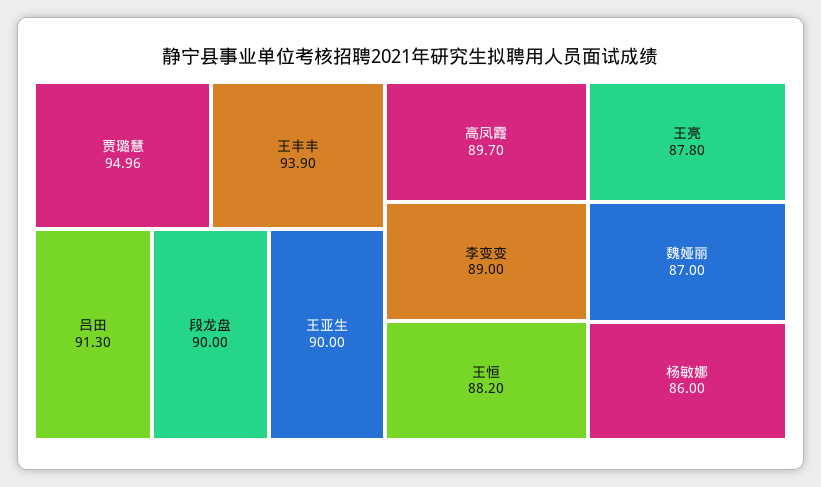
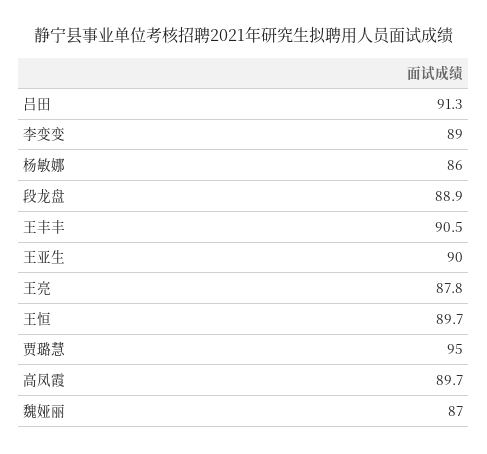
  {
    "贾璐慧": 94.96,
-   "王丰丰": 93.9,
+   "王丰丰": 90.5,
    "吕田": 91.3,
-   "段龙盘": 90,
+   "段龙盘": 88.9,
    "王亚生": 90,
    "高凤霞": 89.7,
    "李变变": 89,
-   "王恒": 88.2,
+   "王恒": 89.7,
    "王亮": 87.8,
    "魏娅丽": 87,
    "杨敏娜": 86
  }

